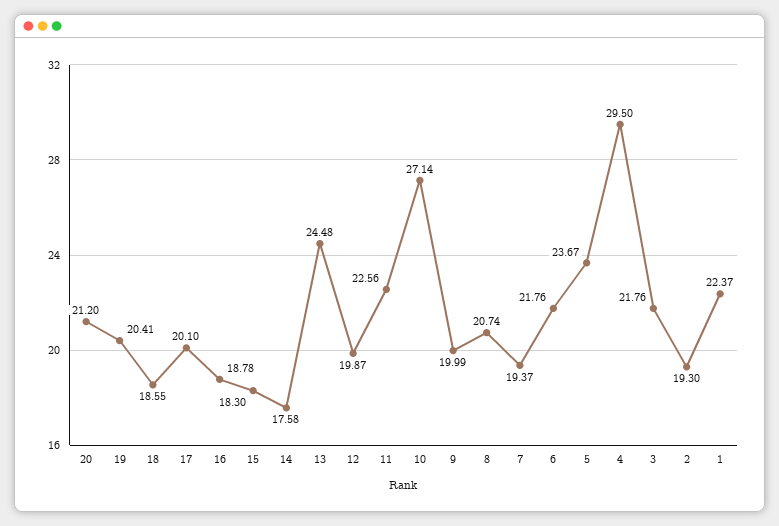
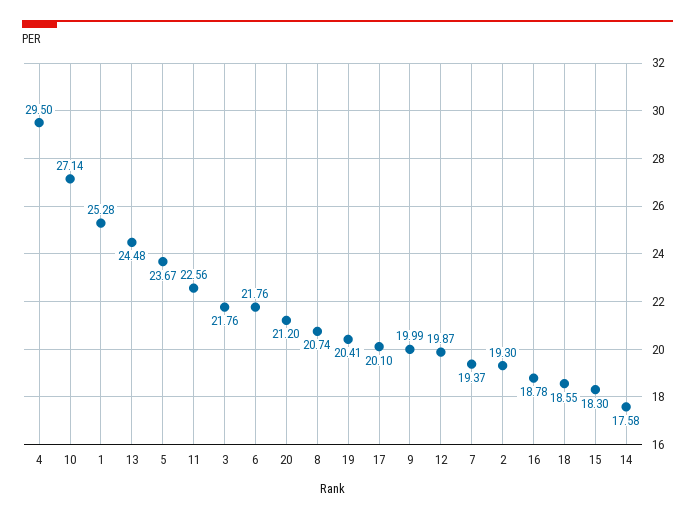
  {
    "20": 21.2,
    "19": 20.41,
    "18": 18.55,
    "17": 20.1,
    "16": 18.78,
    "15": 18.3,
    "14": 17.58,
    "13": 24.48,
    "12": 19.87,
    "11": 22.56,
    "10": 27.14,
    "9": 19.99,
    "8": 20.74,
    "7": 19.37,
    "6": 21.76,
    "5": 23.67,
    "4": 29.5,
    "3": 21.76,
    "2": 19.3,
-   "1": 22.37
+   "1": 25.28
  }

